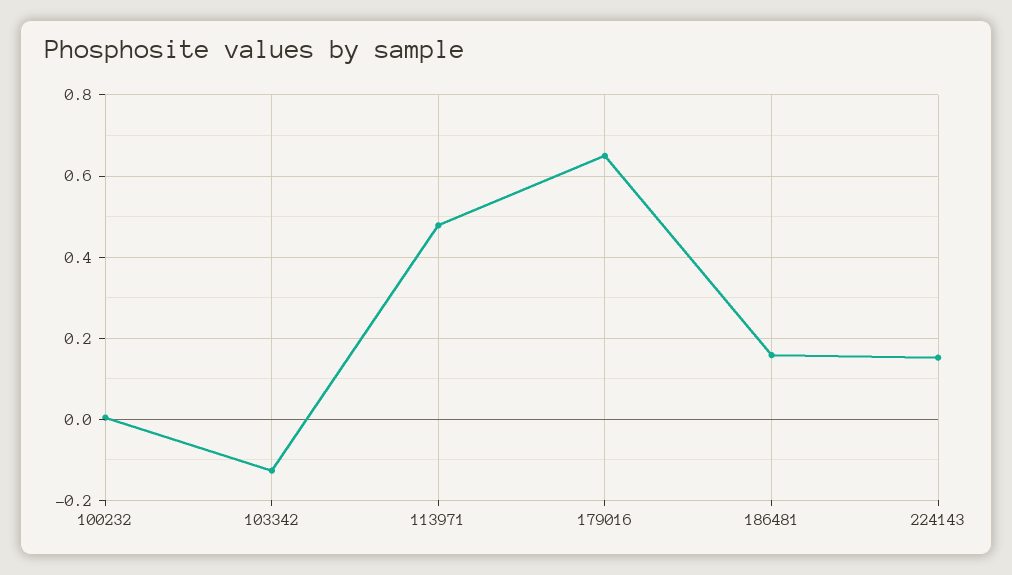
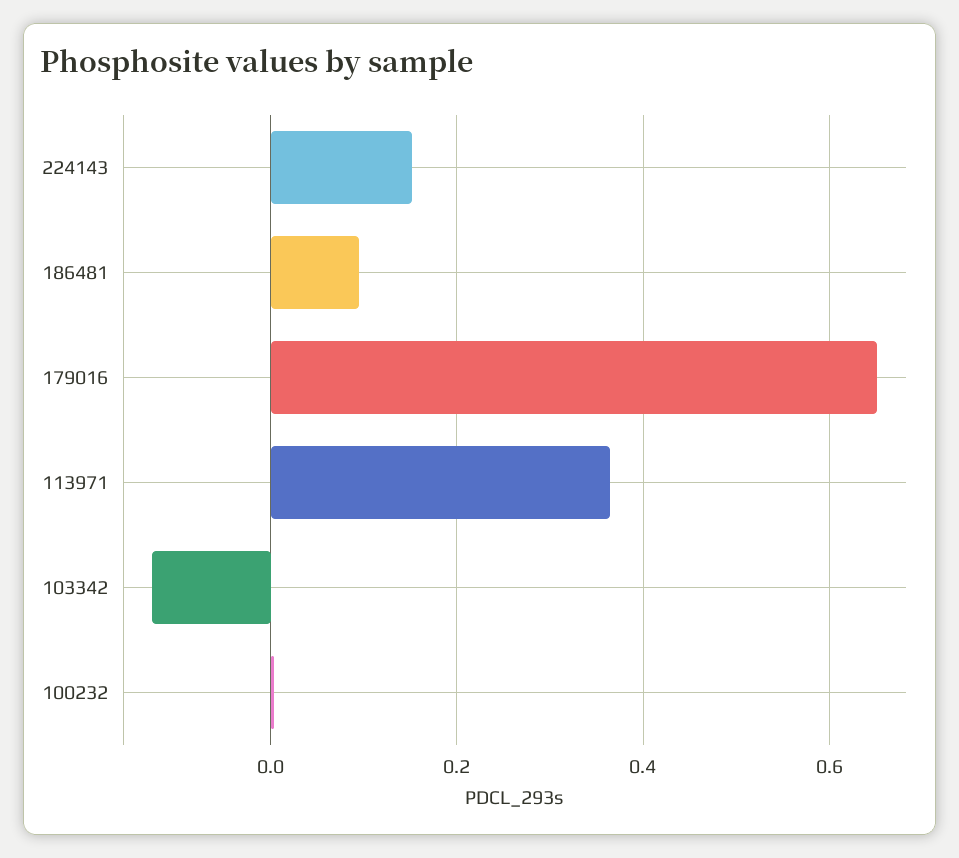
  {
    "100232": 0,
    "103342": -0.12,
-   "113971": 0.48,
+   "113971": 0.36,
    "179016": 0.66,
-   "186481": 0.16,
+   "186481": 0.1,
    "224143": 0.16
  }

